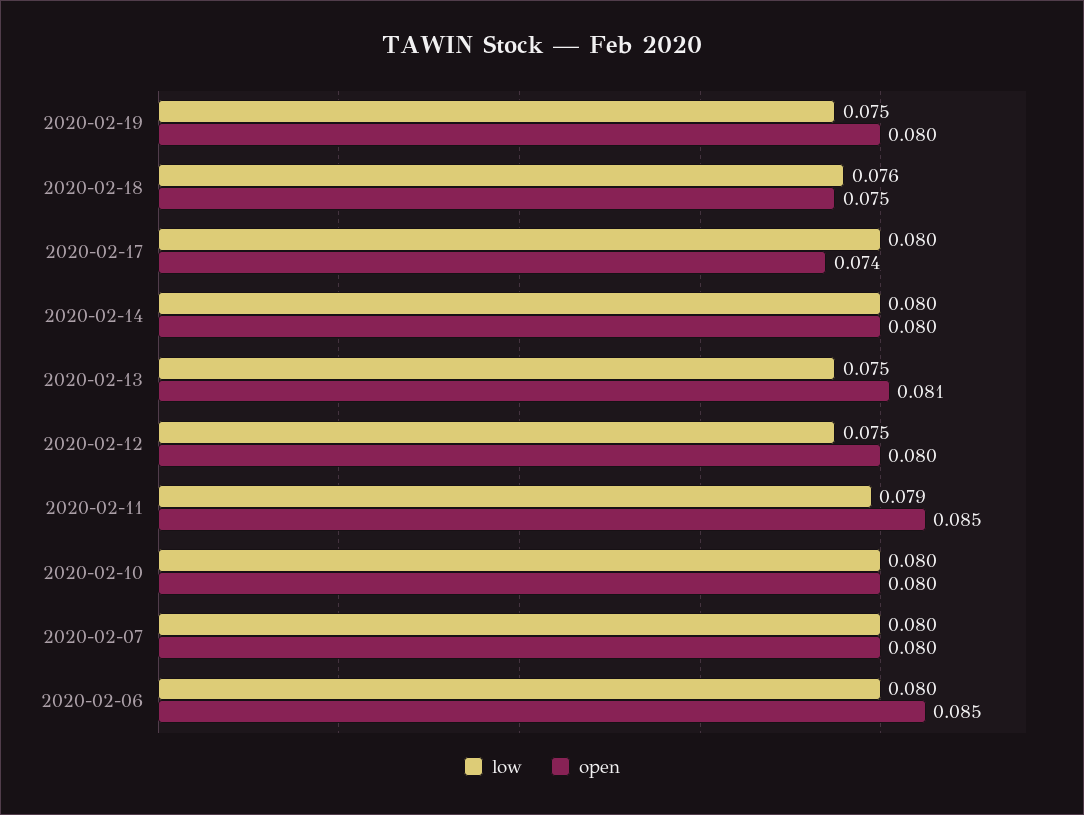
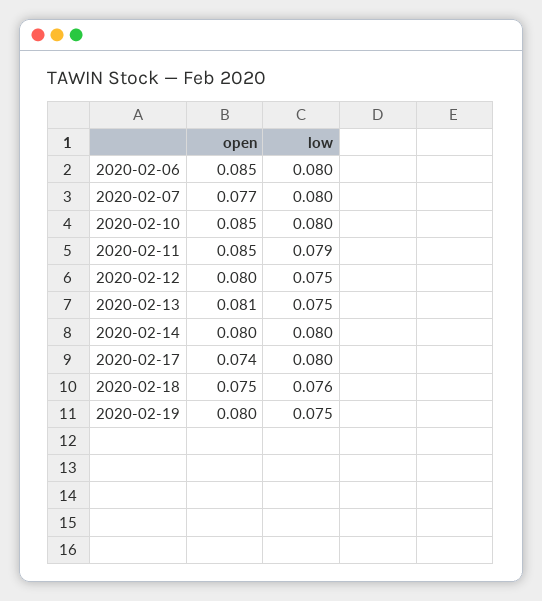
  {
    "low": {
      "2020-02-19": 0.075,
      "2020-02-18": 0.076,
      "2020-02-17": 0.08,
      "2020-02-14": 0.08,
      "2020-02-13": 0.075,
      "2020-02-12": 0.075,
      "2020-02-11": 0.079,
      "2020-02-10": 0.08,
      "2020-02-07": 0.08,
      "2020-02-06": 0.08
    },
    "open": {
      "2020-02-19": 0.08,
      "2020-02-18": 0.075,
      "2020-02-17": 0.074,
      "2020-02-14": 0.08,
      "2020-02-13": 0.081,
      "2020-02-12": 0.08,
      "2020-02-11": 0.085,
-     "2020-02-10": 0.08,
+     "2020-02-10": 0.085,
-     "2020-02-07": 0.08,
+     "2020-02-07": 0.077,
      "2020-02-06": 0.085
    }
  }

